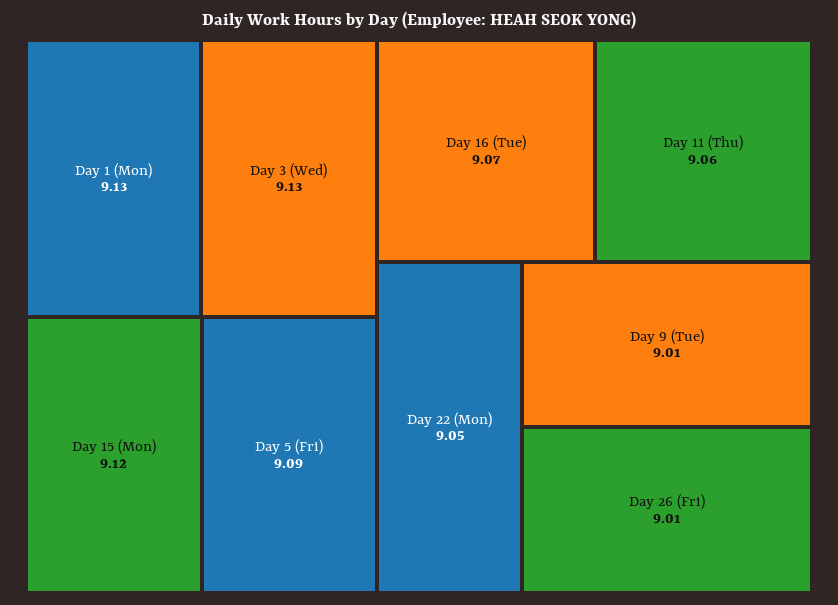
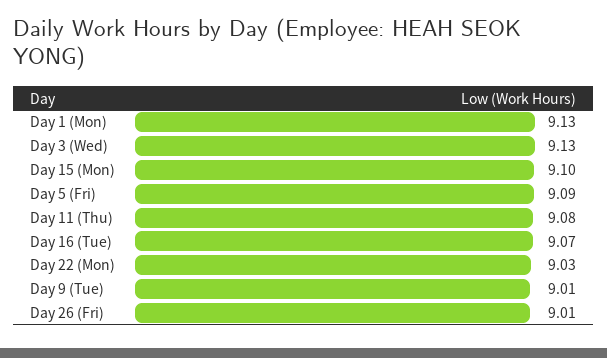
  {
    "Day 1 (Mon)": 9.13,
    "Day 3 (Wed)": 9.13,
-   "Day 15 (Mon)": 9.12,
+   "Day 15 (Mon)": 9.1,
    "Day 5 (Fri)": 9.09,
    "Day 16 (Tue)": 9.07,
-   "Day 11 (Thu)": 9.06,
+   "Day 11 (Thu)": 9.08,
-   "Day 22 (Mon)": 9.05,
+   "Day 22 (Mon)": 9.03,
    "Day 9 (Tue)": 9.01,
    "Day 26 (Fri)": 9.01
  }

